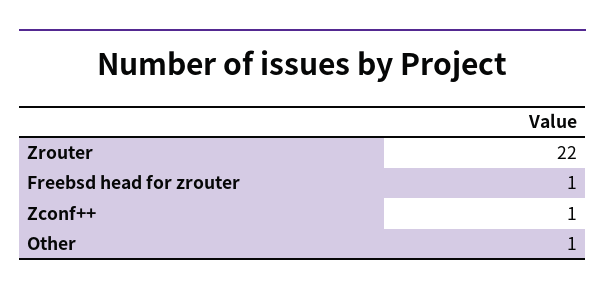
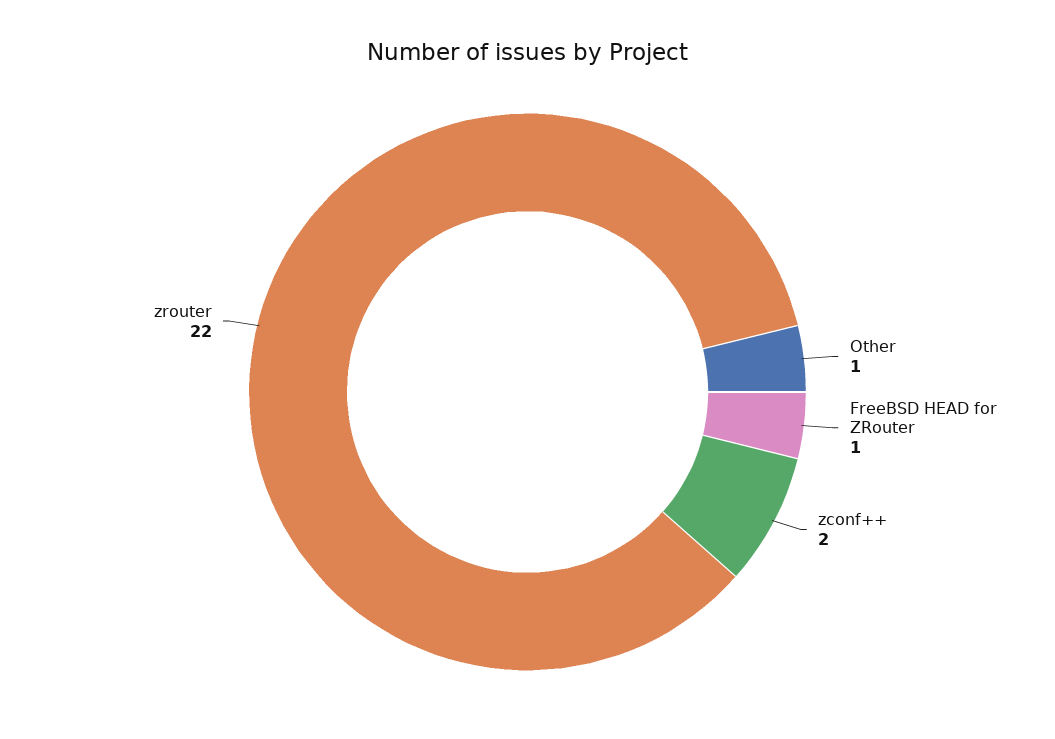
  {
    "Zrouter": 22,
    "Freebsd head for zrouter": 1,
-   "Zconf++": 1,
+   "Zconf++": 2,
    "Other": 1
  }

